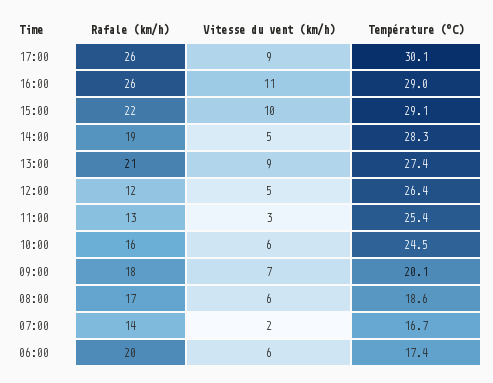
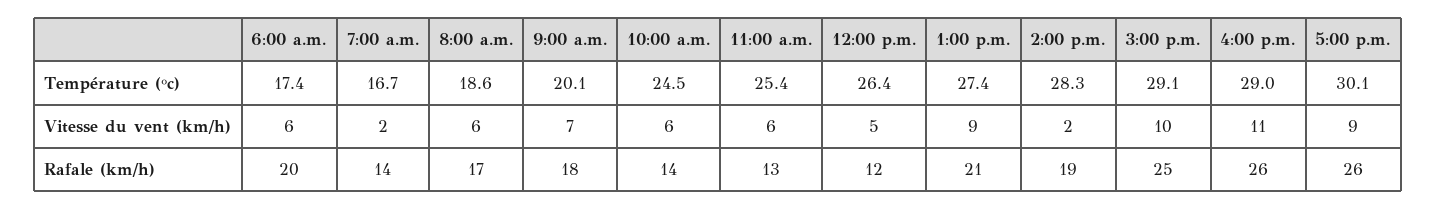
  {
    "Rafale (km/h)": {
      "17:00": 26,
      "16:00": 26,
-     "15:00": 22,
+     "15:00": 25,
      "14:00": 19,
      "13:00": 21,
      "12:00": 12,
      "11:00": 13,
-     "10:00": 16,
+     "10:00": 14,
      "09:00": 18,
      "08:00": 17,
      "07:00": 14,
      "06:00": 20
    },
    "Vitesse du vent (km/h)": {
      "17:00": 9,
      "16:00": 11,
      "15:00": 10,
-     "14:00": 5,
+     "14:00": 2,
      "13:00": 9,
      "12:00": 5,
-     "11:00": 3,
+     "11:00": 6,
      "10:00": 6,
      "09:00": 7,
      "08:00": 6,
      "07:00": 2,
      "06:00": 6
    },
    "Température (ºC)": {
      "17:00": 30.1,
      "16:00": 29,
      "15:00": 29.1,
      "14:00": 28.3,
      "13:00": 27.4,
      "12:00": 26.4,
      "11:00": 25.4,
      "10:00": 24.5,
      "09:00": 20.1,
      "08:00": 18.6,
      "07:00": 16.7,
      "06:00": 17.4
    }
  }

